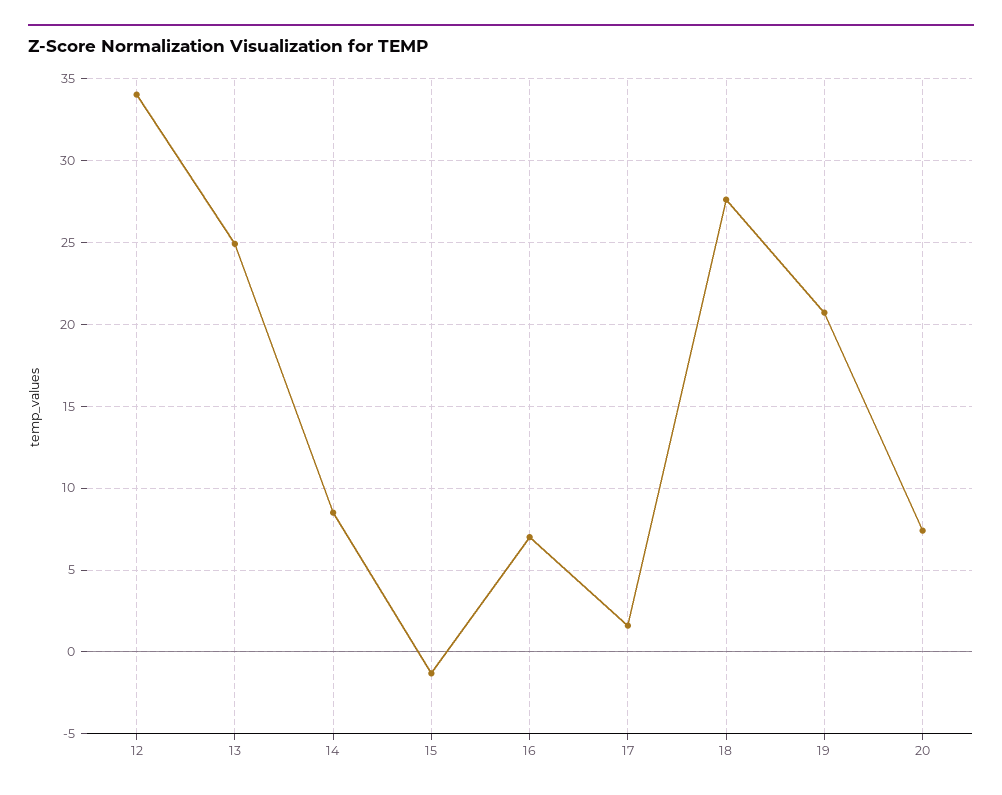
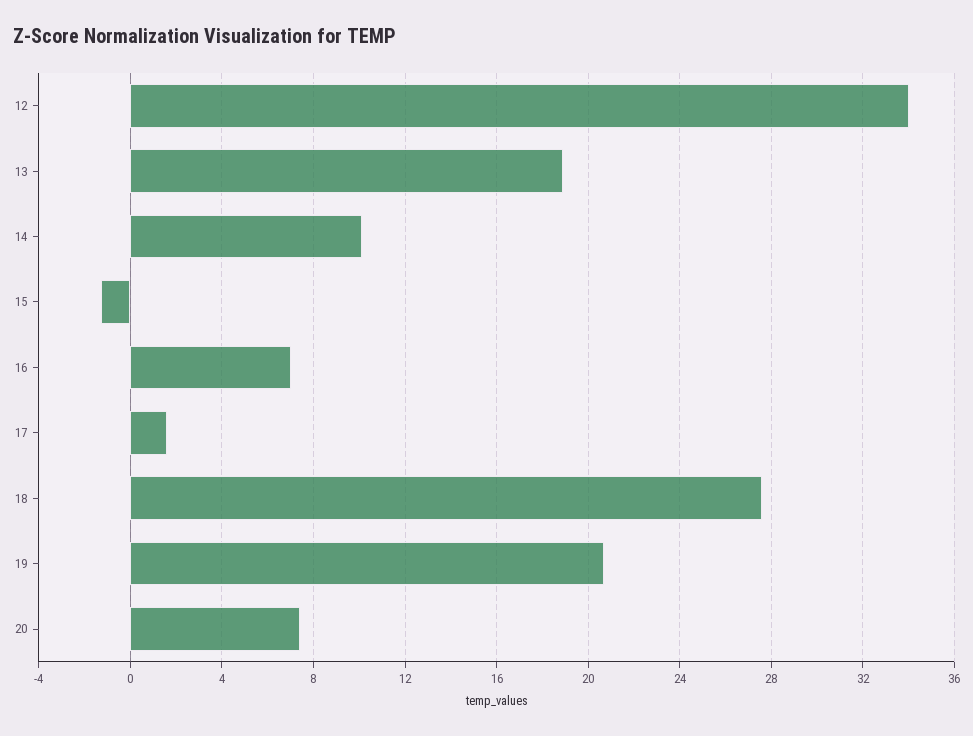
  {
    "12": 34,
-   "13": 25,
+   "13": 19,
-   "14": 8.5,
+   "14": 10,
    "15": -1.5,
    "16": 7,
    "17": 1.5,
    "18": 27.5,
    "19": 20.5,
    "20": 7.5
  }

